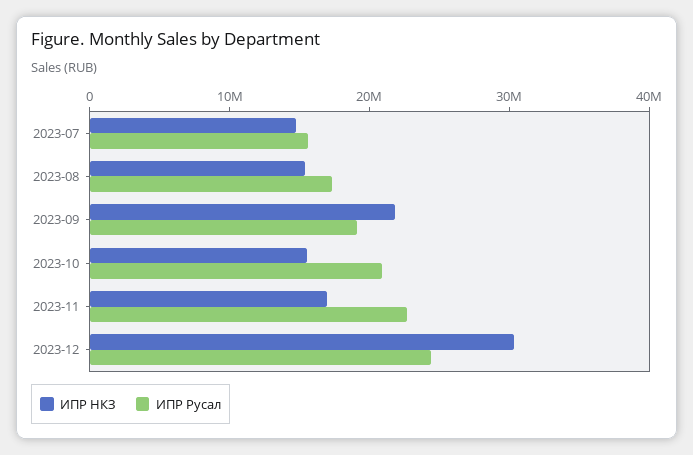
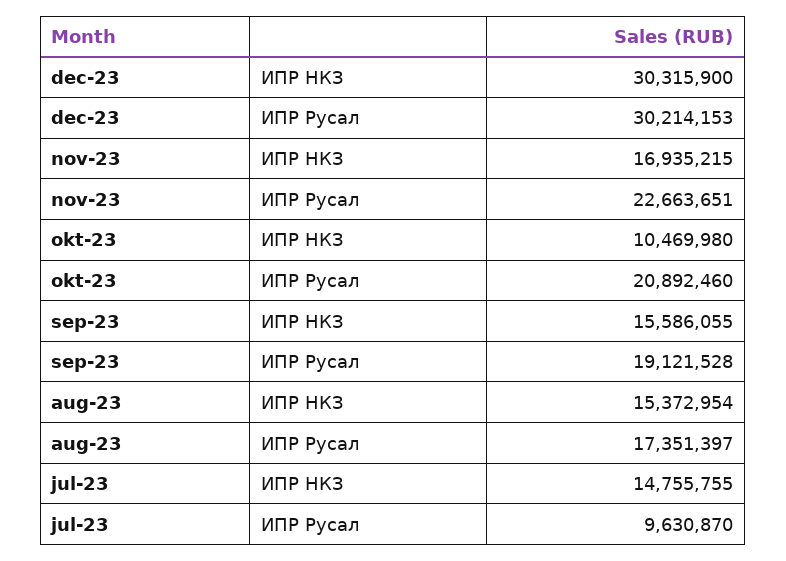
  {
    "ИПР НКЗ": {
      "2023-07": 14755755,
      "2023-08": 15372954,
-     "2023-09": 22000000,
+     "2023-09": 15586055,
-     "2023-10": 16000000,
+     "2023-10": 10469980,
      "2023-11": 16935215,
      "2023-12": 30315900
    },
    "ИПР Русал": {
-     "2023-07": 16000000,
+     "2023-07": 9630870,
      "2023-08": 17351397,
      "2023-09": 19121528,
      "2023-10": 20892460,
      "2023-11": 22663651,
-     "2023-12": 24000000
+     "2023-12": 30214153
    }
  }

